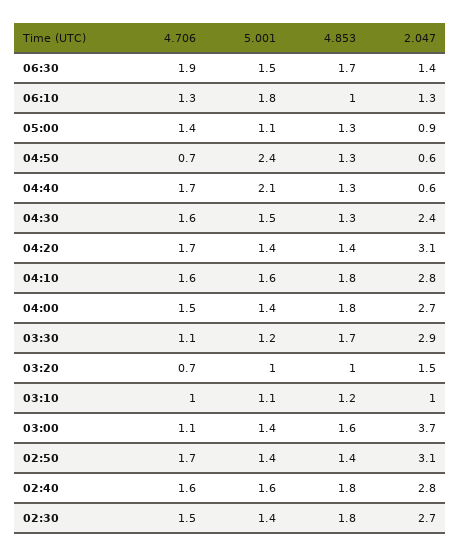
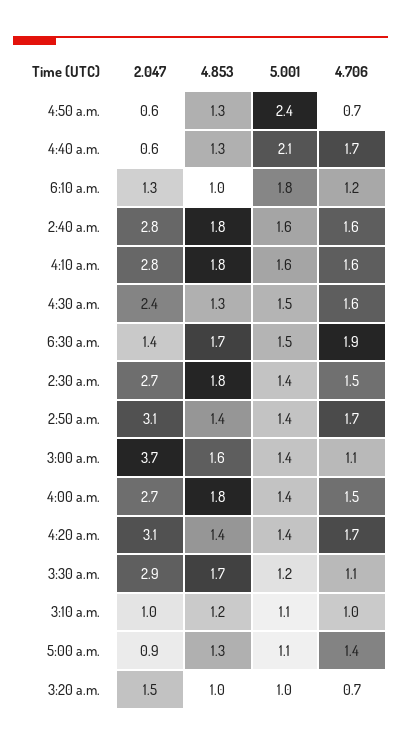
  {
    "4.706": {
      "06:30": 1.9,
-     "06:10": 1.3,
+     "06:10": 1.2,
      "05:00": 1.4,
      "04:50": 0.7,
      "04:40": 1.7,
      "04:30": 1.6,
      "04:20": 1.7,
      "04:10": 1.6,
      "04:00": 1.5,
      "03:30": 1.1,
      "03:20": 0.7,
      "03:10": 1,
      "03:00": 1.1,
      "02:50": 1.7,
      "02:40": 1.6,
      "02:30": 1.5
    },
    "5.001": {
      "06:30": 1.5,
      "06:10": 1.8,
      "05:00": 1.1,
      "04:50": 2.4,
      "04:40": 2.1,
      "04:30": 1.5,
      "04:20": 1.4,
      "04:10": 1.6,
      "04:00": 1.4,
      "03:30": 1.2,
      "03:20": 1,
      "03:10": 1.1,
      "03:00": 1.4,
      "02:50": 1.4,
      "02:40": 1.6,
      "02:30": 1.4
    },
    "4.853": {
      "06:30": 1.7,
      "06:10": 1,
      "05:00": 1.3,
      "04:50": 1.3,
      "04:40": 1.3,
      "04:30": 1.3,
      "04:20": 1.4,
      "04:10": 1.8,
      "04:00": 1.8,
      "03:30": 1.7,
      "03:20": 1,
      "03:10": 1.2,
      "03:00": 1.6,
      "02:50": 1.4,
      "02:40": 1.8,
      "02:30": 1.8
    },
    "2.047": {
      "06:30": 1.4,
      "06:10": 1.3,
      "05:00": 0.9,
      "04:50": 0.6,
      "04:40": 0.6,
      "04:30": 2.4,
      "04:20": 3.1,
      "04:10": 2.8,
      "04:00": 2.7,
      "03:30": 2.9,
      "03:20": 1.5,
      "03:10": 1,
      "03:00": 3.7,
      "02:50": 3.1,
      "02:40": 2.8,
      "02:30": 2.7
    }
  }

